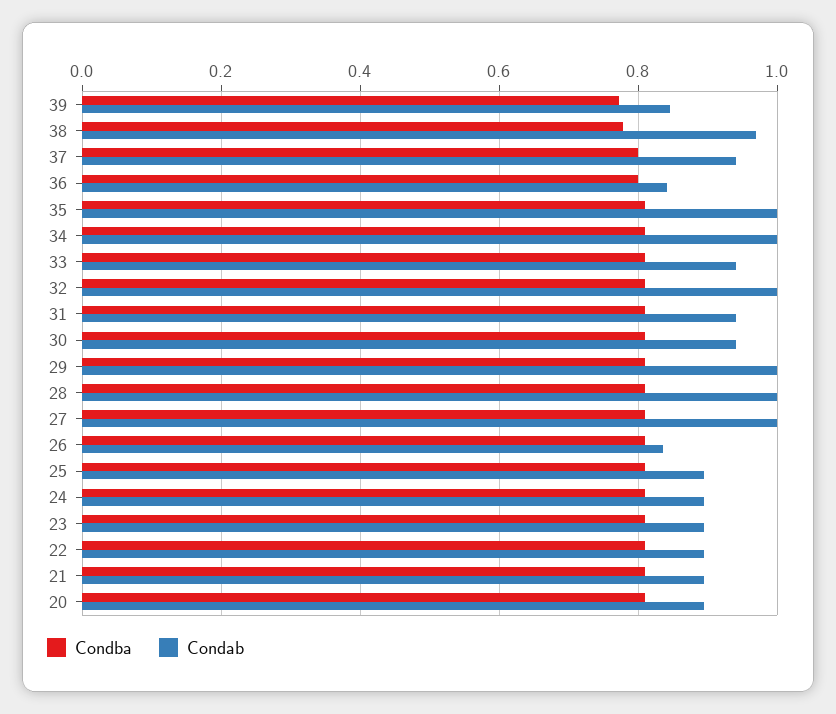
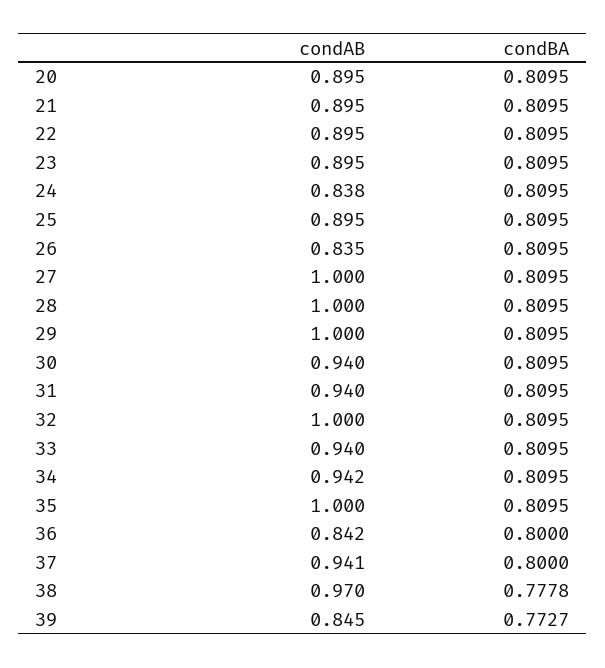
  {
    "Condba": {
      "39": 0.7727,
      "38": 0.7778,
      "37": 0.8,
      "36": 0.8,
      "35": 0.8095,
      "34": 0.8095,
      "33": 0.8095,
      "32": 0.8095,
      "31": 0.8095,
      "30": 0.8095,
      "29": 0.8095,
      "28": 0.8095,
      "27": 0.8095,
      "26": 0.8095,
      "25": 0.8095,
      "24": 0.8095,
      "23": 0.8095,
      "22": 0.8095,
      "21": 0.8095,
      "20": 0.8095
    },
    "Condab": {
      "39": 0.845,
      "38": 0.97,
      "37": 0.941,
      "36": 0.842,
      "35": 1,
-     "34": 1,
+     "34": 0.942,
      "33": 0.94,
      "32": 1,
      "31": 0.94,
      "30": 0.94,
      "29": 1,
      "28": 1,
      "27": 1,
      "26": 0.835,
      "25": 0.895,
-     "24": 0.9,
+     "24": 0.838,
      "23": 0.895,
      "22": 0.895,
      "21": 0.895,
      "20": 0.895
    }
  }

